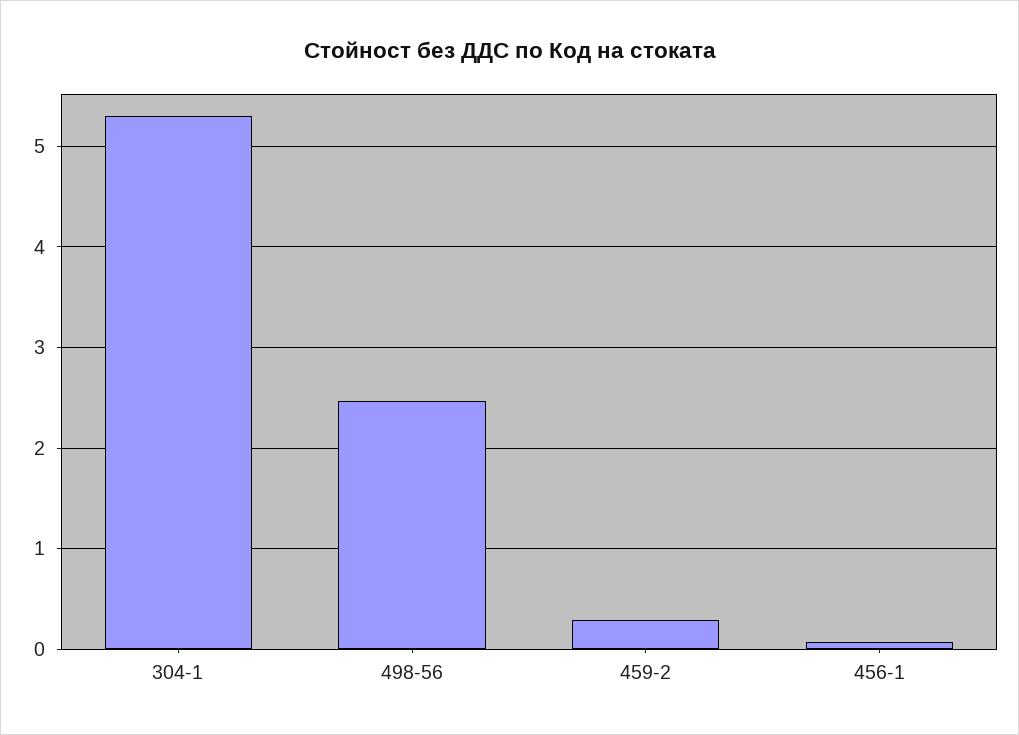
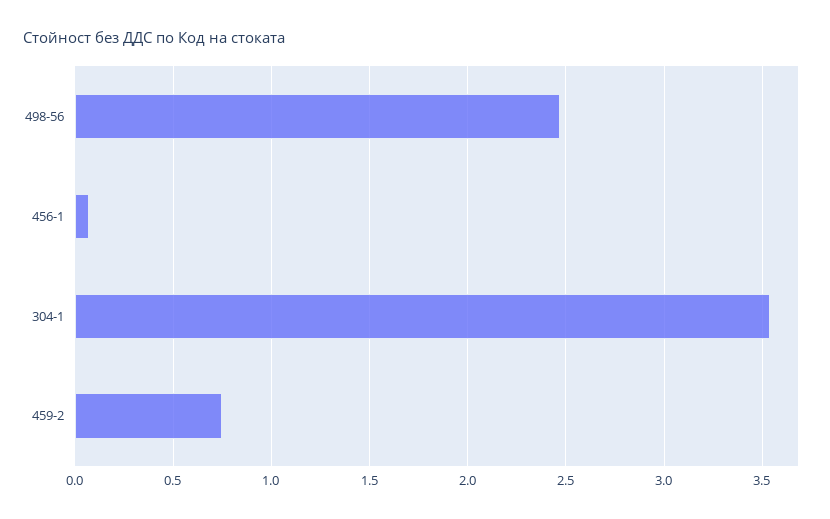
  {
-   "304-1": 5.3,
+   "304-1": 3.55,
    "498-56": 2.45,
-   "459-2": 0.3,
+   "459-2": 0.75,
    "456-1": 0.05
  }

